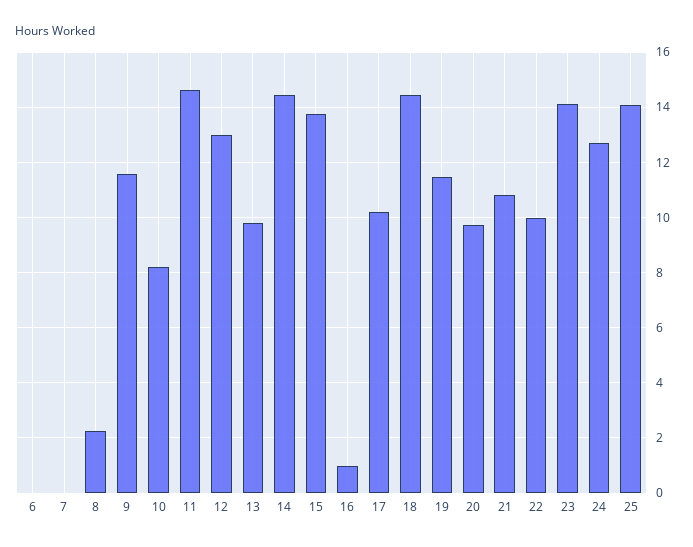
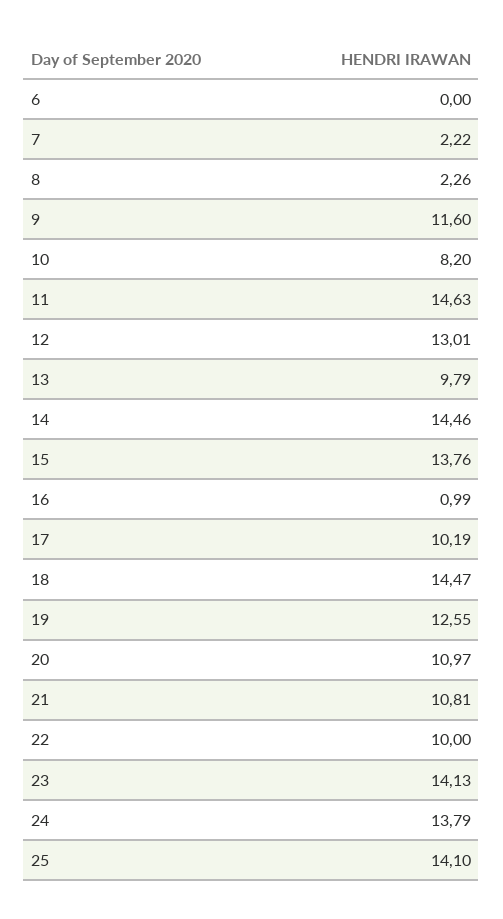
  {
    "6": 0,
-   "7": 0,
+   "7": 2.22,
    "8": 2.26,
    "9": 11.6,
    "10": 8.2,
    "11": 14.63,
    "12": 13.01,
    "13": 9.79,
    "14": 14.46,
    "15": 13.76,
    "16": 0.99,
    "17": 10.19,
    "18": 14.47,
-   "19": 11.5,
+   "19": 12.55,
-   "20": 9.75,
+   "20": 10.97,
    "21": 10.81,
    "22": 10,
    "23": 14.13,
-   "24": 12.75,
+   "24": 13.79,
    "25": 14.1
  }

